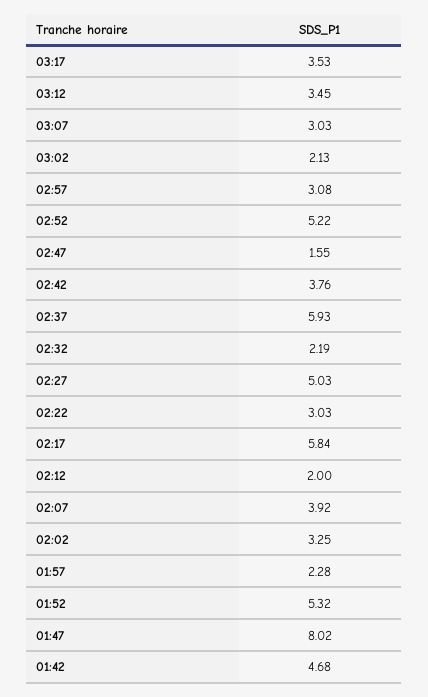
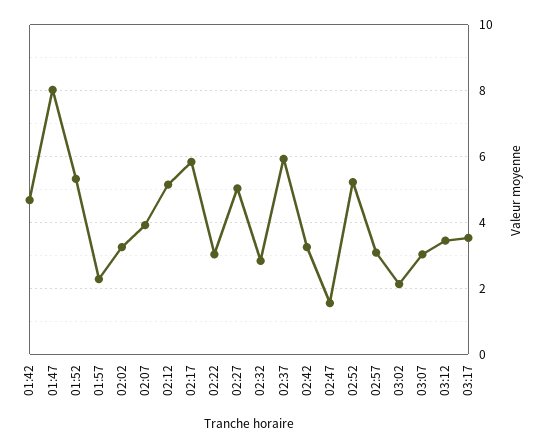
  {
    "03:17": 3.53,
    "03:12": 3.45,
    "03:07": 3.03,
    "03:02": 2.13,
    "02:57": 3.08,
    "02:52": 5.22,
    "02:47": 1.55,
-   "02:42": 3.76,
+   "02:42": 3.2,
    "02:37": 5.93,
-   "02:32": 2.19,
+   "02:32": 2.8,
    "02:27": 5.03,
    "02:22": 3.03,
    "02:17": 5.84,
-   "02:12": 2,
+   "02:12": 5.2,
    "02:07": 3.92,
    "02:02": 3.25,
    "01:57": 2.28,
    "01:52": 5.32,
    "01:47": 8.02,
    "01:42": 4.68
  }

